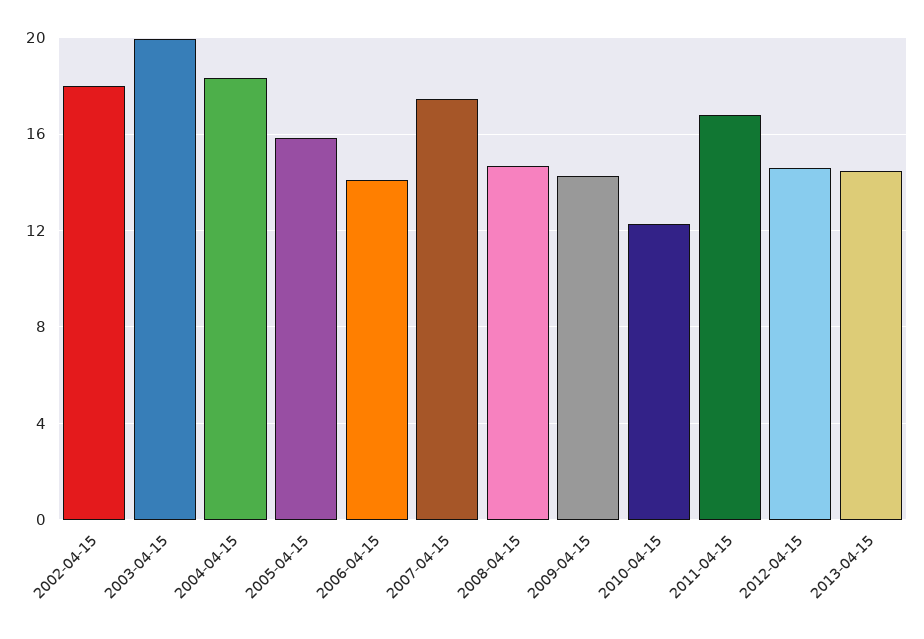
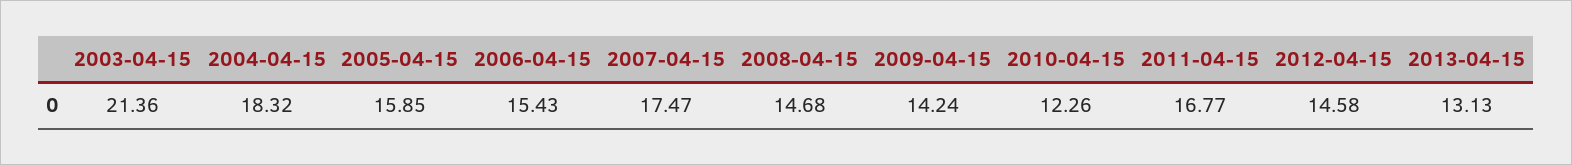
  {
-   "2002-04-15": 18,
-   "2003-04-15": 20,
+   "2003-04-15": 21.36,
    "2004-04-15": 18.32,
    "2005-04-15": 15.85,
-   "2006-04-15": 14,
+   "2006-04-15": 15.43,
    "2007-04-15": 17.47,
    "2008-04-15": 14.68,
    "2009-04-15": 14.24,
    "2010-04-15": 12.26,
    "2011-04-15": 16.77,
    "2012-04-15": 14.58,
-   "2013-04-15": 14.5
+   "2013-04-15": 13.13
  }

